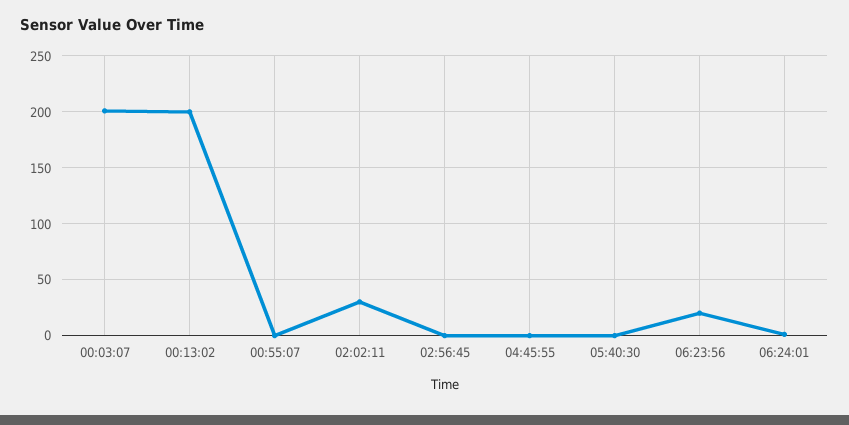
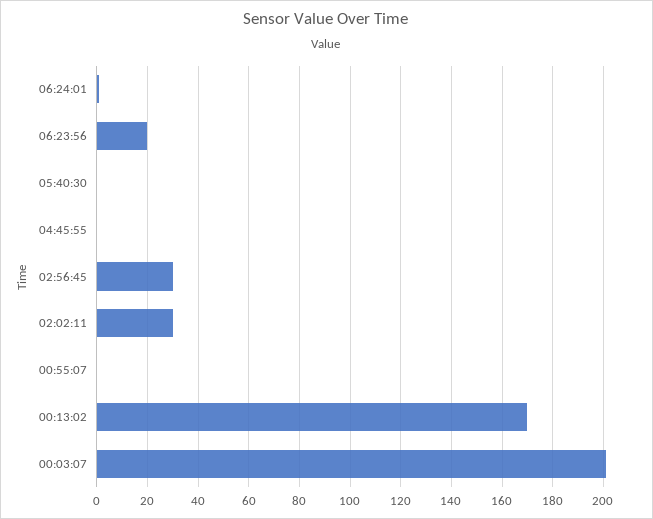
  {
    "00:03:07": 200,
-   "00:13:02": 200,
+   "00:13:02": 170,
    "00:55:07": 0,
    "02:02:11": 30,
-   "02:56:45": 0,
+   "02:56:45": 30,
    "04:45:55": 0,
    "05:40:30": 0,
    "06:23:56": 20,
    "06:24:01": 0
  }

